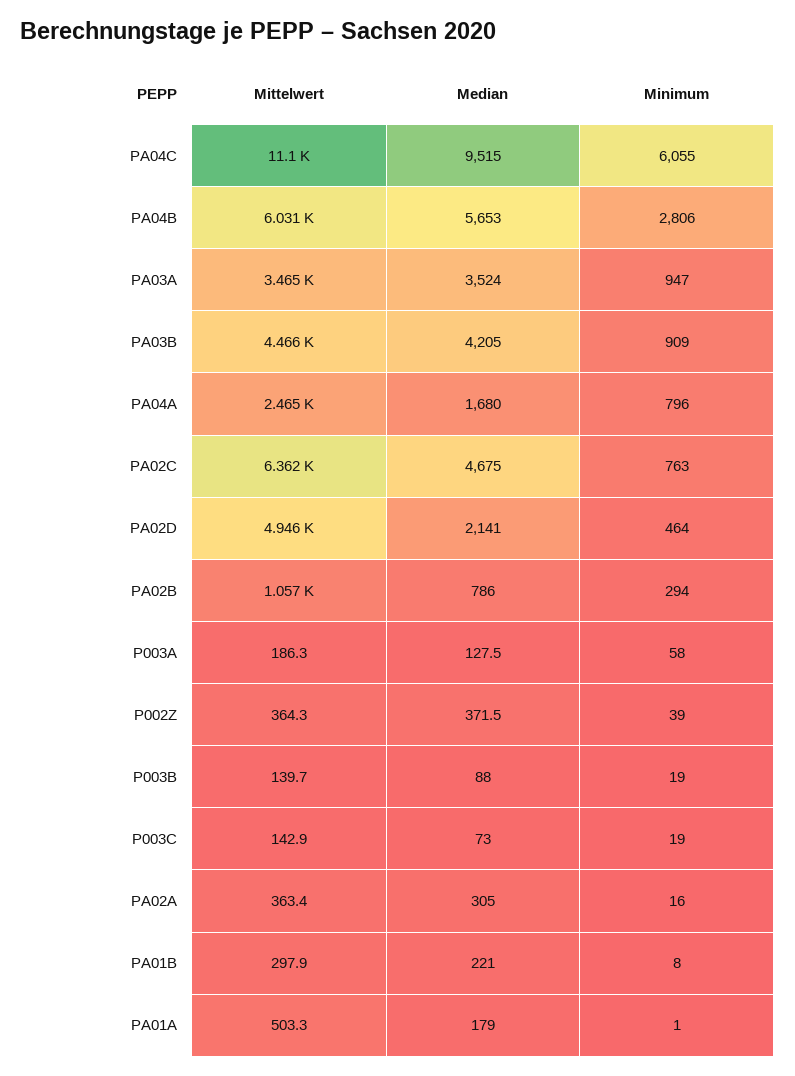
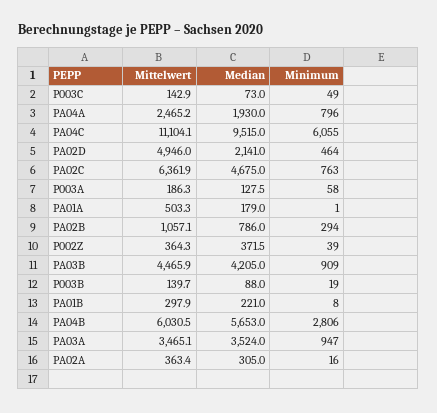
  {
    "Mittelwert": {
      "PA04C": 11104.1,
      "PA04B": 6030.5,
      "PA03A": 3465.1,
      "PA03B": 4465.9,
      "PA04A": 2465.2,
      "PA02C": 6361.9,
      "PA02D": 4946,
      "PA02B": 1057.1,
      "P003A": 186.3,
      "P002Z": 364.3,
      "P003B": 139.7,
      "P003C": 142.9,
      "PA02A": 363.4,
      "PA01B": 297.9,
      "PA01A": 503.3
    },
    "Median": {
      "PA04C": 9515,
      "PA04B": 5653,
      "PA03A": 3524,
      "PA03B": 4205,
-     "PA04A": 1680,
+     "PA04A": 1930,
      "PA02C": 4675,
      "PA02D": 2141,
      "PA02B": 786,
      "P003A": 127.5,
      "P002Z": 371.5,
      "P003B": 88,
      "P003C": 73,
      "PA02A": 305,
      "PA01B": 221,
      "PA01A": 179
    },
    "Minimum": {
      "PA04C": 6055,
      "PA04B": 2806,
      "PA03A": 947,
      "PA03B": 909,
      "PA04A": 796,
      "PA02C": 763,
      "PA02D": 464,
      "PA02B": 294,
      "P003A": 58,
      "P002Z": 39,
      "P003B": 19,
-     "P003C": 19,
+     "P003C": 49,
      "PA02A": 16,
      "PA01B": 8,
      "PA01A": 1
    }
  }

